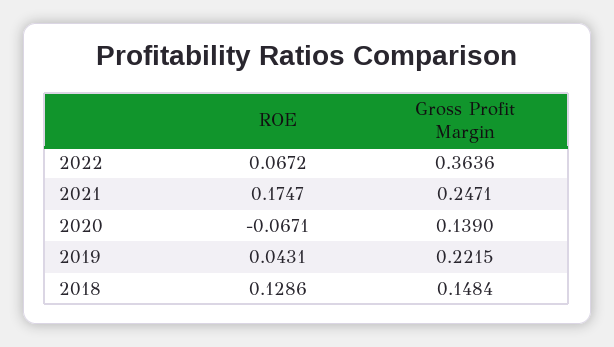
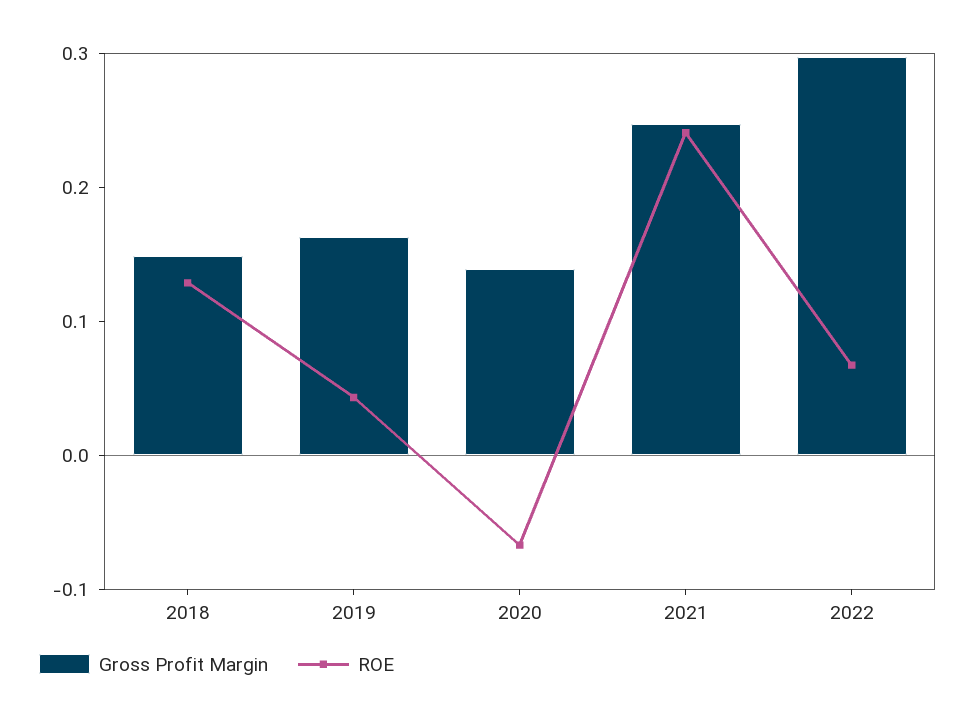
  {
    "ROE": {
      "2022": 0.0672,
-     "2021": 0.1747,
+     "2021": 0.24,
      "2020": -0.0671,
      "2019": 0.0431,
      "2018": 0.1286
    },
    "Gross Profit Margin": {
-     "2022": 0.3636,
+     "2022": 0.3,
      "2021": 0.2471,
      "2020": 0.139,
-     "2019": 0.2215,
+     "2019": 0.16,
      "2018": 0.1484
    }
  }

